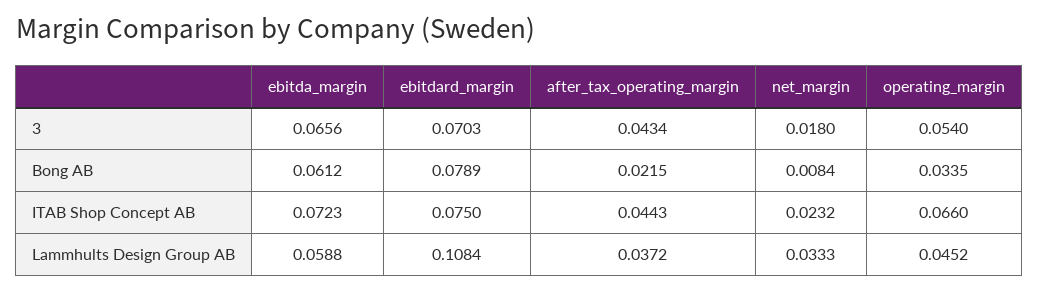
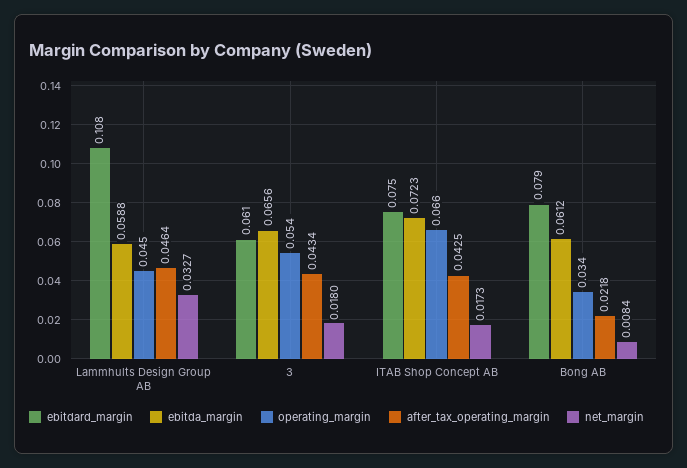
  {
    "ebitda_margin": {
      "3": 0.0656,
      "Bong AB": 0.0612,
      "ITAB Shop Concept AB": 0.0723,
      "Lammhults Design Group AB": 0.0588
    },
    "ebitdard_margin": {
-     "3": 0.0703,
+     "3": 0.061,
      "Bong AB": 0.0789,
      "ITAB Shop Concept AB": 0.075,
      "Lammhults Design Group AB": 0.1084
    },
    "after_tax_operating_margin": {
      "3": 0.0434,
-     "Bong AB": 0.0215,
+     "Bong AB": 0.0218,
-     "ITAB Shop Concept AB": 0.0443,
+     "ITAB Shop Concept AB": 0.0425,
-     "Lammhults Design Group AB": 0.0372
+     "Lammhults Design Group AB": 0.0464
    },
    "net_margin": {
      "3": 0.018,
      "Bong AB": 0.0084,
-     "ITAB Shop Concept AB": 0.0232,
+     "ITAB Shop Concept AB": 0.0173,
-     "Lammhults Design Group AB": 0.0333
+     "Lammhults Design Group AB": 0.0327
    },
    "operating_margin": {
      "3": 0.054,
      "Bong AB": 0.0335,
      "ITAB Shop Concept AB": 0.066,
      "Lammhults Design Group AB": 0.0452
    }
  }

